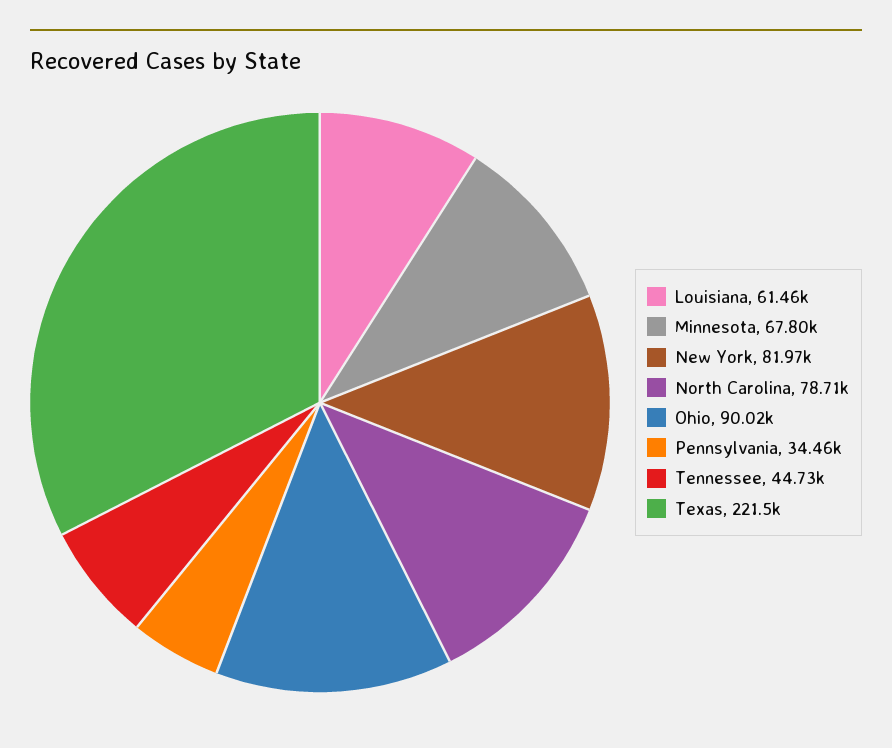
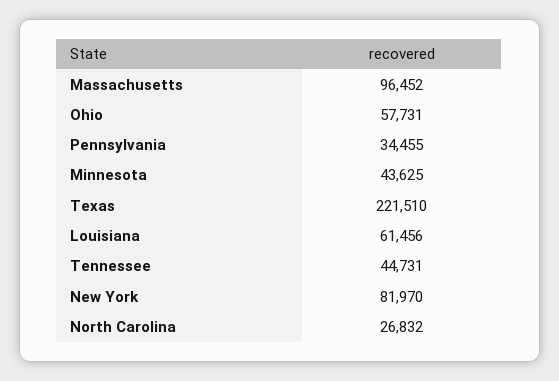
  {
    "Louisiana": 61456,
-   "Minnesota": 67800,
+   "Minnesota": 43625,
    "New York": 81970,
-   "North Carolina": 78710,
+   "North Carolina": 26832,
-   "Ohio": 90020,
+   "Ohio": 57731,
    "Pennsylvania": 34455,
    "Tennessee": 44731,
-   "Texas": 221510
+   "Texas": 221510,
+   "Massachusetts": 96452
  }

